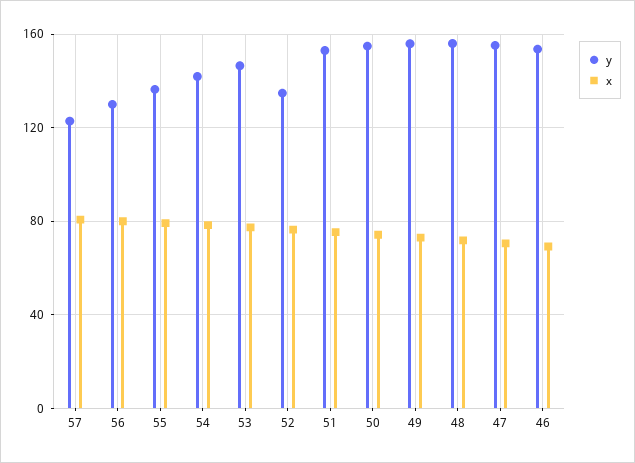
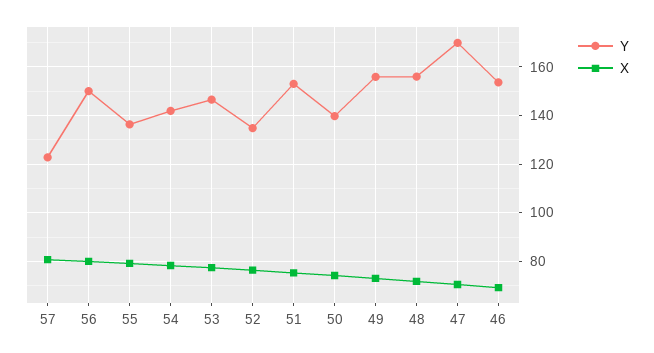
  {
    "y": {
      "57": 122.5,
-     "56": 130,
+     "56": 150,
      "55": 137.5,
      "54": 142.5,
      "53": 147.5,
      "52": 135,
      "51": 152.5,
-     "50": 155,
+     "50": 140,
      "49": 155,
      "48": 155,
-     "47": 155,
+     "47": 170,
      "46": 152.5
    },
    "x": {
      "57": 80,
      "56": 80,
      "55": 80,
      "54": 77.5,
      "53": 77.5,
      "52": 77.5,
      "51": 75,
      "50": 75,
      "49": 72.5,
      "48": 72.5,
      "47": 70,
      "46": 70
    }
  }

